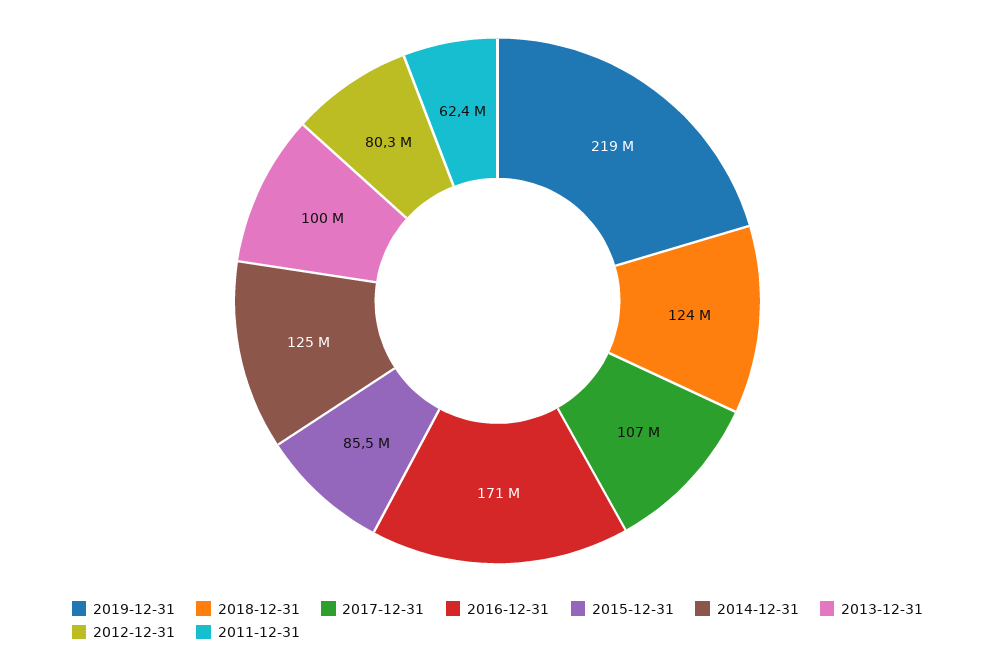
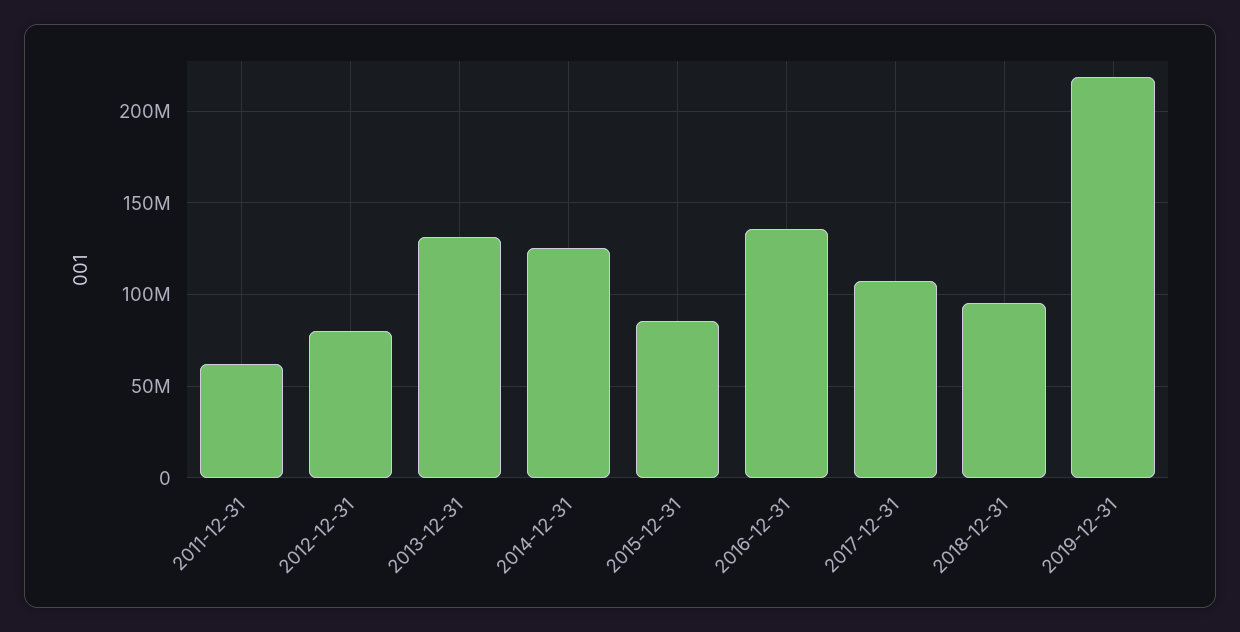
  {
    "2019-12-31": 219000000,
-   "2018-12-31": 124000000,
+   "2018-12-31": 95000000,
    "2017-12-31": 107000000,
-   "2016-12-31": 171000000,
+   "2016-12-31": 135000000,
    "2015-12-31": 85500000,
    "2014-12-31": 125000000,
-   "2013-12-31": 100000000,
+   "2013-12-31": 130000000,
    "2012-12-31": 80300000,
    "2011-12-31": 62400000
  }

